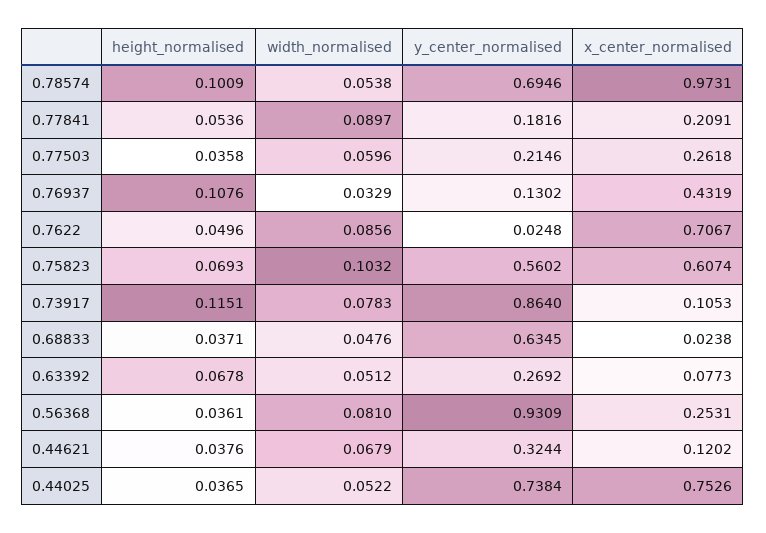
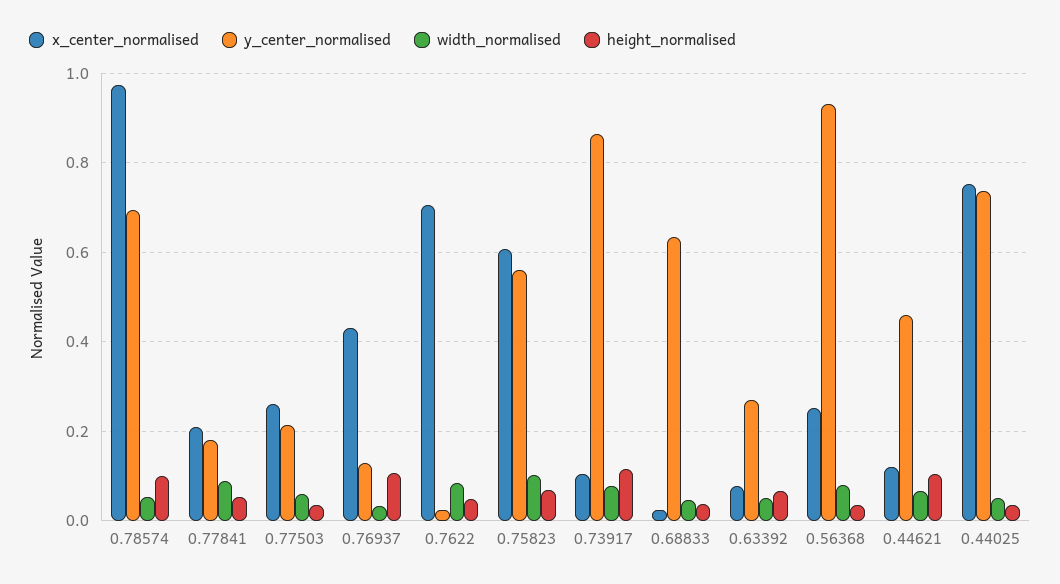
  {
    "height_normalised": {
      "0.78574": 0.1009,
      "0.77841": 0.0536,
      "0.77503": 0.0358,
      "0.76937": 0.1076,
      "0.7622": 0.0496,
      "0.75823": 0.0693,
      "0.73917": 0.1151,
      "0.68833": 0.0371,
      "0.63392": 0.0678,
      "0.56368": 0.0361,
-     "0.44621": 0.0376,
+     "0.44621": 0.1,
      "0.44025": 0.0365
    },
    "width_normalised": {
      "0.78574": 0.0538,
      "0.77841": 0.0897,
      "0.77503": 0.0596,
      "0.76937": 0.0329,
      "0.7622": 0.0856,
      "0.75823": 0.1032,
      "0.73917": 0.0783,
      "0.68833": 0.0476,
      "0.63392": 0.0512,
      "0.56368": 0.081,
      "0.44621": 0.0679,
      "0.44025": 0.0522
    },
    "y_center_normalised": {
      "0.78574": 0.6946,
      "0.77841": 0.1816,
      "0.77503": 0.2146,
      "0.76937": 0.1302,
      "0.7622": 0.0248,
      "0.75823": 0.5602,
      "0.73917": 0.864,
      "0.68833": 0.6345,
      "0.63392": 0.2692,
      "0.56368": 0.9309,
-     "0.44621": 0.3244,
+     "0.44621": 0.46,
      "0.44025": 0.7384
    },
    "x_center_normalised": {
      "0.78574": 0.9731,
      "0.77841": 0.2091,
      "0.77503": 0.2618,
      "0.76937": 0.4319,
      "0.7622": 0.7067,
      "0.75823": 0.6074,
      "0.73917": 0.1053,
      "0.68833": 0.0238,
      "0.63392": 0.0773,
      "0.56368": 0.2531,
      "0.44621": 0.1202,
      "0.44025": 0.7526
    }
  }

